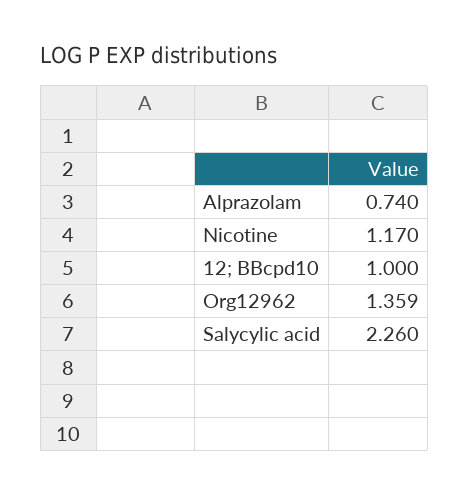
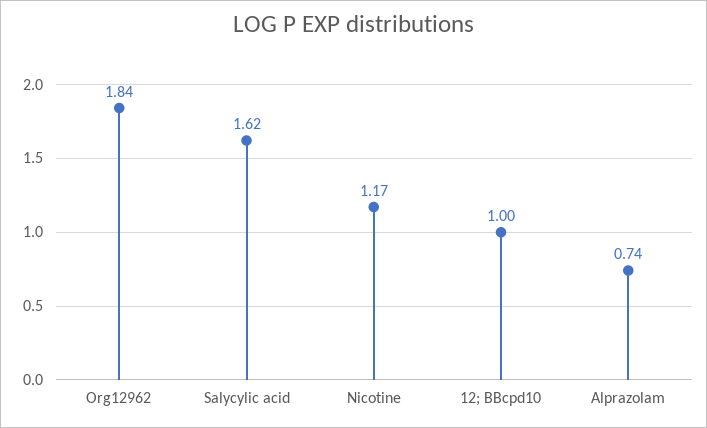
  {
    "Alprazolam": 0.74,
    "Nicotine": 1.17,
    "12; BBcpd10": 1,
-   "Org12962": 1.359,
+   "Org12962": 1.84,
-   "Salycylic acid": 2.26
+   "Salycylic acid": 1.62
  }

